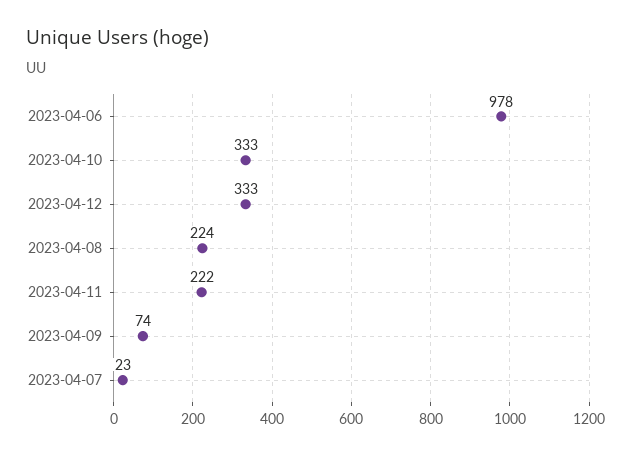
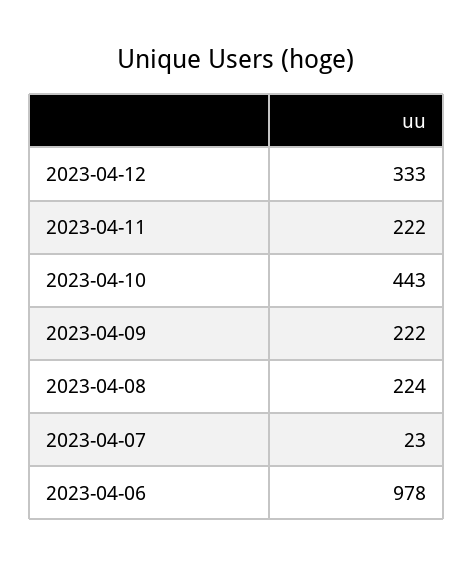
  {
    "2023-04-06": 978,
-   "2023-04-10": 333,
+   "2023-04-10": 443,
    "2023-04-12": 333,
    "2023-04-08": 224,
    "2023-04-11": 222,
-   "2023-04-09": 74,
+   "2023-04-09": 222,
    "2023-04-07": 23
  }

